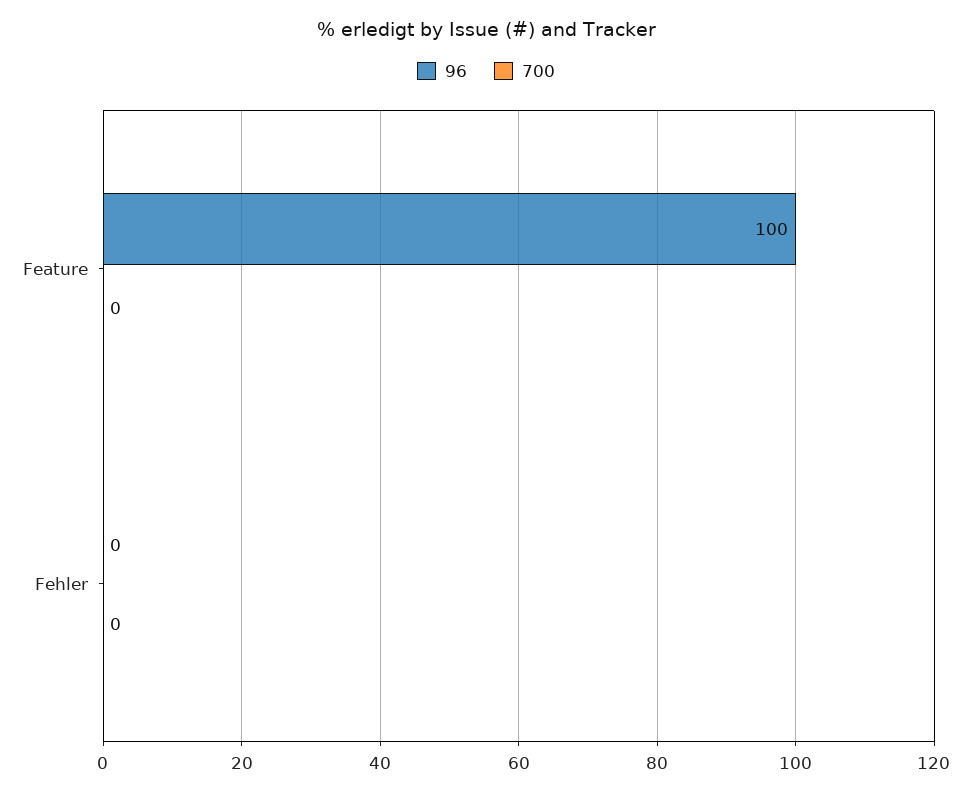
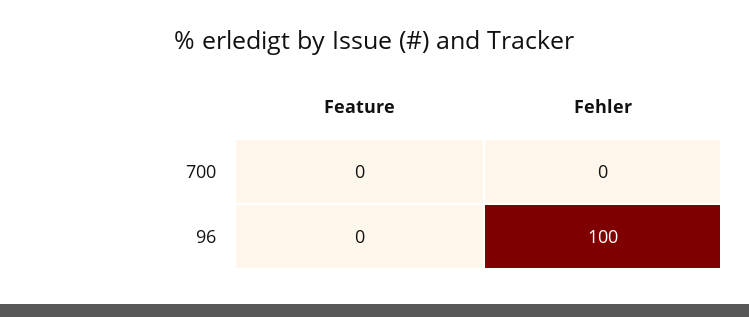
  {
    "96": {
-     "Feature": 100,
+     "Feature": 0,
-     "Fehler": 0
+     "Fehler": 100
    },
    "700": {
      "Feature": 0,
      "Fehler": 0
    }
  }

